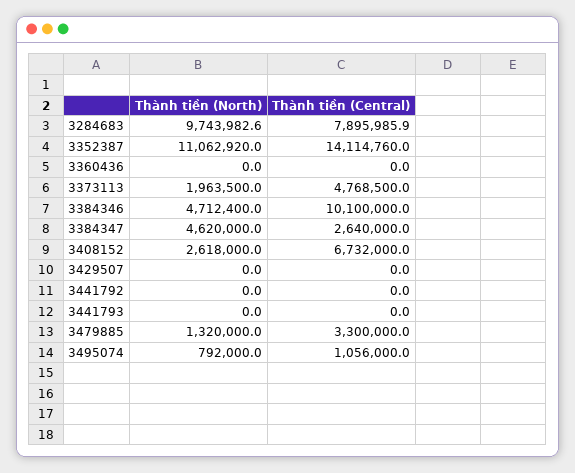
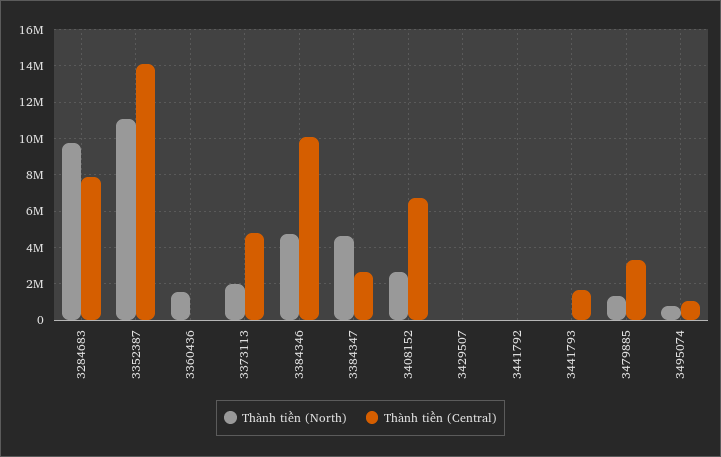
  {
    "Thành tiền (North)": {
      "3284683": 9743982.6,
      "3352387": 11062920,
-     "3360436": 0,
+     "3360436": 1500000,
      "3373113": 1963500,
      "3384346": 4712400,
      "3384347": 4620000,
      "3408152": 2618000,
      "3429507": 0,
      "3441792": 0,
      "3441793": 0,
      "3479885": 1320000,
      "3495074": 792000
    },
    "Thành tiền (Central)": {
      "3284683": 7895985.9,
      "3352387": 14114760,
      "3360436": 0,
      "3373113": 4768500,
      "3384346": 10100000,
      "3384347": 2640000,
      "3408152": 6732000,
      "3429507": 0,
      "3441792": 0,
-     "3441793": 0,
+     "3441793": 1500000,
      "3479885": 3300000,
      "3495074": 1056000
    }
  }

